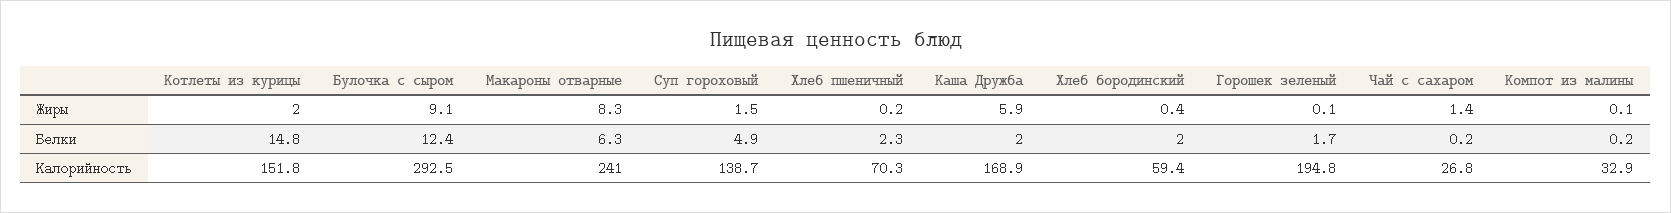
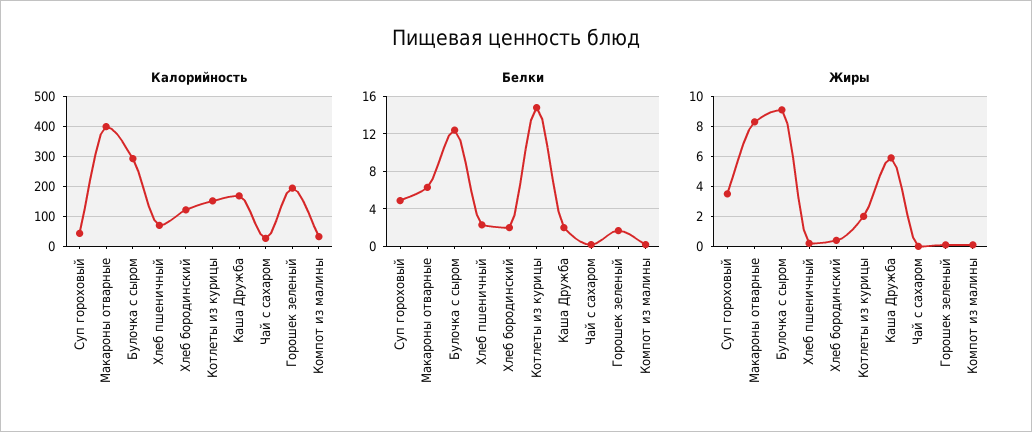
  {
    "Жиры": {
      "Котлеты из курицы": 2,
      "Булочка с сыром": 9.1,
      "Макароны отварные": 8.3,
-     "Суп гороховый": 1.5,
+     "Суп гороховый": 3.5,
      "Хлеб пшеничный": 0.2,
      "Каша Дружба": 5.9,
      "Хлеб бородинский": 0.4,
      "Горошек зеленый": 0.1,
-     "Чай с сахаром": 1.4,
+     "Чай с сахаром": 0,
      "Компот из малины": 0.1
    },
    "Белки": {
      "Котлеты из курицы": 14.8,
      "Булочка с сыром": 12.4,
      "Макароны отварные": 6.3,
      "Суп гороховый": 4.9,
      "Хлеб пшеничный": 2.3,
      "Каша Дружба": 2,
      "Хлеб бородинский": 2,
      "Горошек зеленый": 1.7,
      "Чай с сахаром": 0.2,
      "Компот из малины": 0.2
    },
    "Калорийность": {
      "Котлеты из курицы": 151.8,
      "Булочка с сыром": 292.5,
-     "Макароны отварные": 241,
+     "Макароны отварные": 400,
-     "Суп гороховый": 138.7,
+     "Суп гороховый": 50,
      "Хлеб пшеничный": 70.3,
      "Каша Дружба": 168.9,
-     "Хлеб бородинский": 59.4,
+     "Хлеб бородинский": 125,
      "Горошек зеленый": 194.8,
      "Чай с сахаром": 26.8,
      "Компот из малины": 32.9
    }
  }

